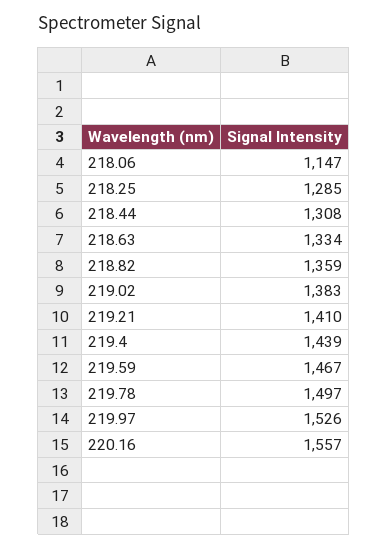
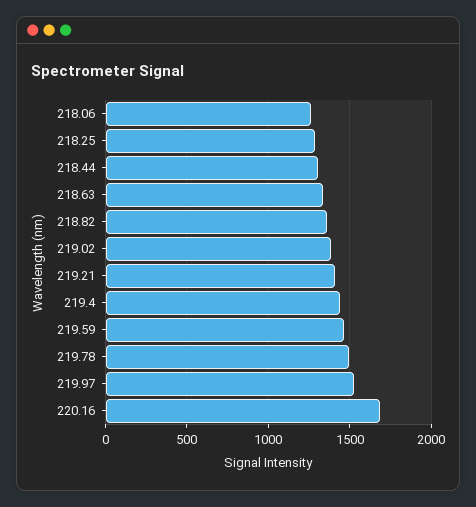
  {
-   "218.06": 1147,
+   "218.06": 1250,
    "218.25": 1285,
    "218.44": 1308,
    "218.63": 1334,
    "218.82": 1359,
    "219.02": 1383,
    "219.21": 1410,
    "219.4": 1439,
    "219.59": 1467,
    "219.78": 1497,
    "219.97": 1526,
-   "220.16": 1557
+   "220.16": 1700
  }

